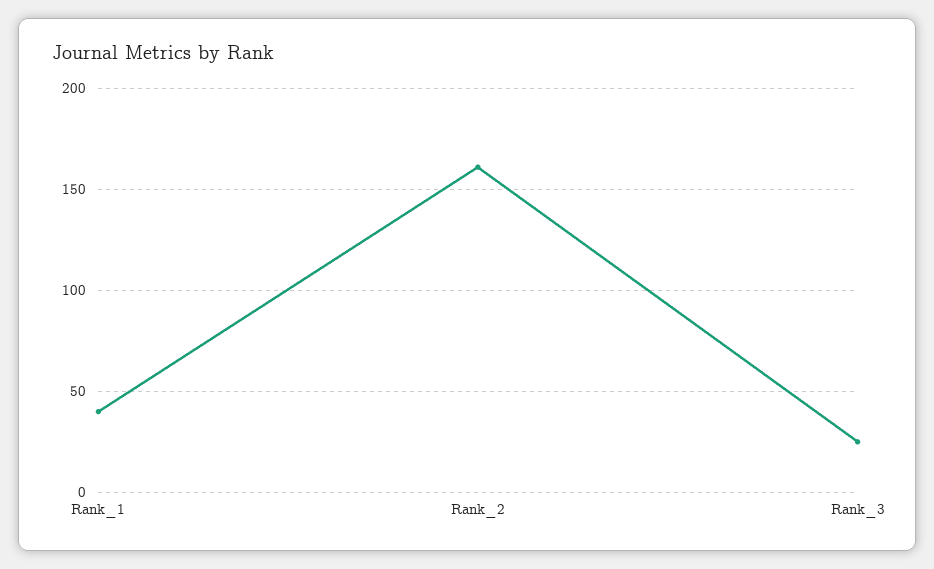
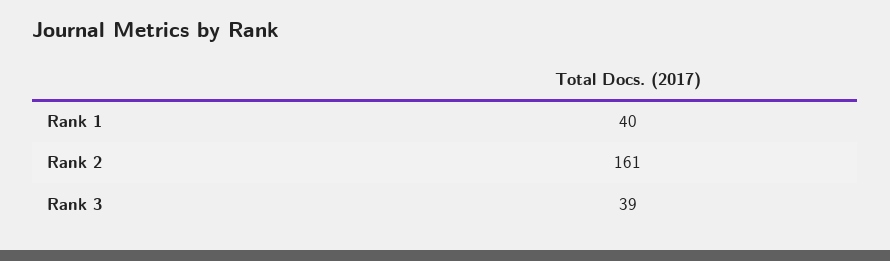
  {
    "Rank_1": 40,
    "Rank_2": 161,
-   "Rank_3": 25
+   "Rank_3": 39
  }

